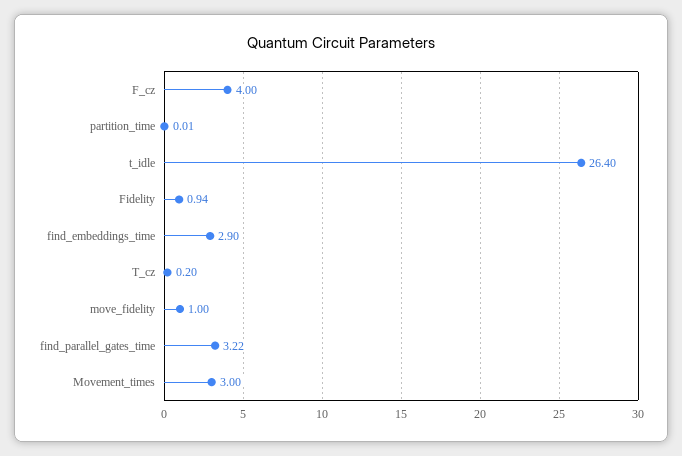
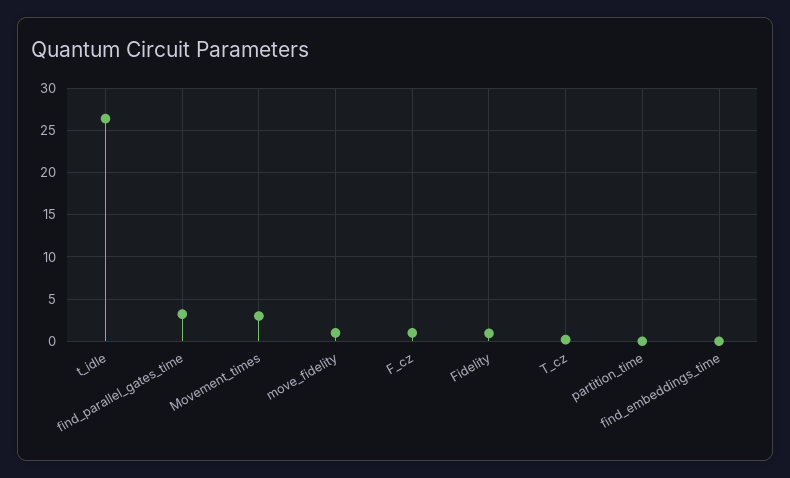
  {
-   "F_cz": 4,
+   "F_cz": 1,
    "partition_time": 0.01,
    "t_idle": 26.4,
    "Fidelity": 0.94,
-   "find_embeddings_time": 2.9,
+   "find_embeddings_time": 0,
    "T_cz": 0.2,
    "move_fidelity": 1,
    "find_parallel_gates_time": 3.22,
    "Movement_times": 3
  }

